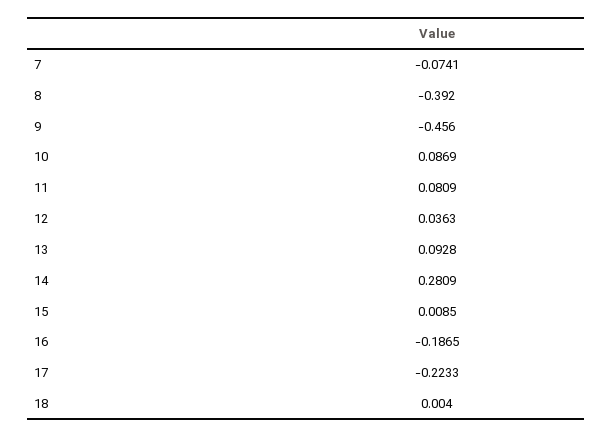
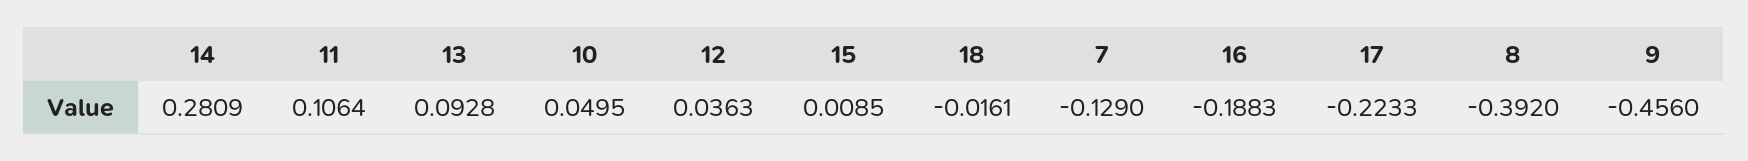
  {
-   "7": -0.0741,
+   "7": -0.129,
    "8": -0.392,
    "9": -0.456,
-   "10": 0.0869,
+   "10": 0.0495,
-   "11": 0.0809,
+   "11": 0.1064,
    "12": 0.0363,
    "13": 0.0928,
    "14": 0.2809,
    "15": 0.0085,
-   "16": -0.1865,
+   "16": -0.1883,
    "17": -0.2233,
-   "18": 0.004
+   "18": -0.0161
  }

